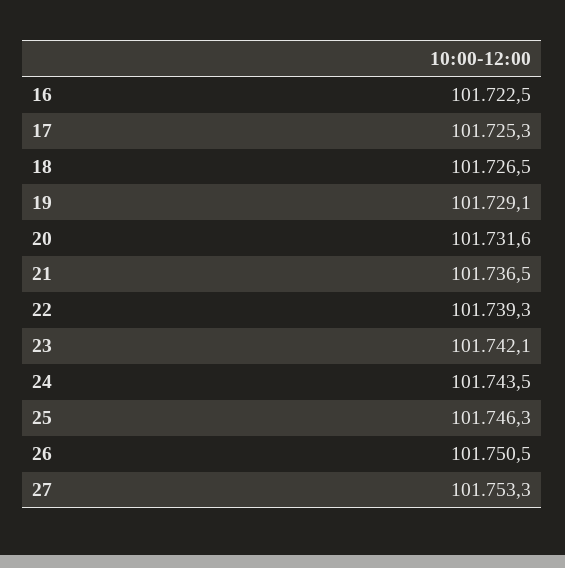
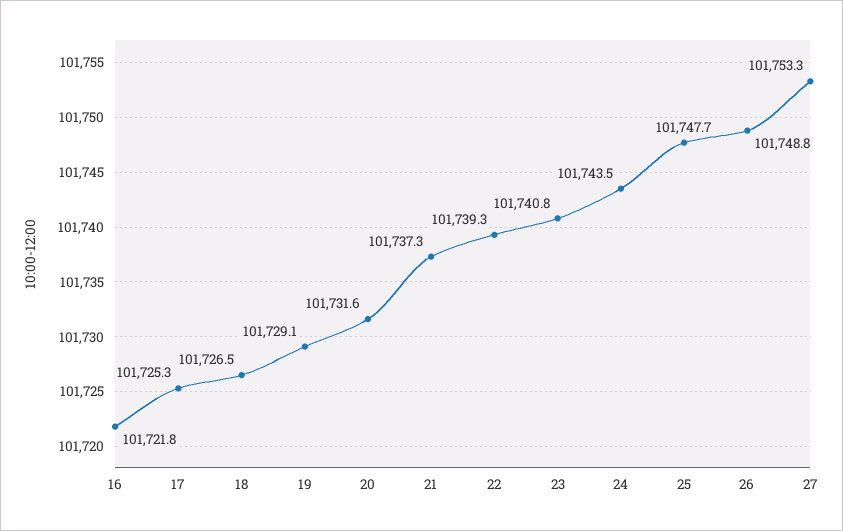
  {
-   "16": 101722.5,
+   "16": 101721.8,
    "17": 101725.3,
    "18": 101726.5,
    "19": 101729.1,
    "20": 101731.6,
-   "21": 101736.5,
+   "21": 101737.3,
    "22": 101739.3,
-   "23": 101742.1,
+   "23": 101740.8,
    "24": 101743.5,
-   "25": 101746.3,
+   "25": 101747.7,
-   "26": 101750.5,
+   "26": 101748.8,
    "27": 101753.3
  }

